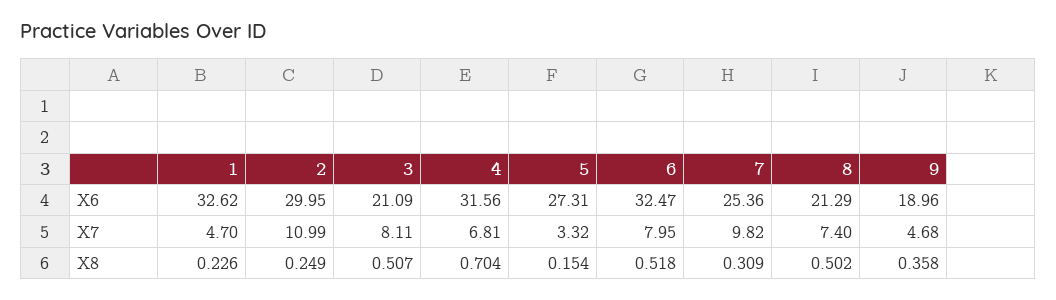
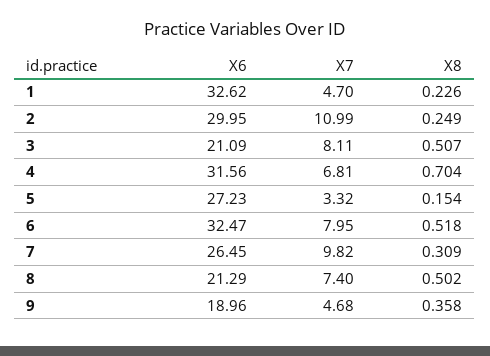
  {
    "1": {
      "X6": 32.62,
      "X7": 4.7,
      "X8": 0.226
    },
    "2": {
      "X6": 29.95,
      "X7": 10.99,
      "X8": 0.249
    },
    "3": {
      "X6": 21.09,
      "X7": 8.11,
      "X8": 0.507
    },
    "4": {
      "X6": 31.56,
      "X7": 6.81,
      "X8": 0.704
    },
    "5": {
-     "X6": 27.31,
+     "X6": 27.23,
      "X7": 3.32,
      "X8": 0.154
    },
    "6": {
      "X6": 32.47,
      "X7": 7.95,
      "X8": 0.518
    },
    "7": {
-     "X6": 25.36,
+     "X6": 26.45,
      "X7": 9.82,
      "X8": 0.309
    },
    "8": {
      "X6": 21.29,
      "X7": 7.4,
      "X8": 0.502
    },
    "9": {
      "X6": 18.96,
      "X7": 4.68,
      "X8": 0.358
    }
  }

